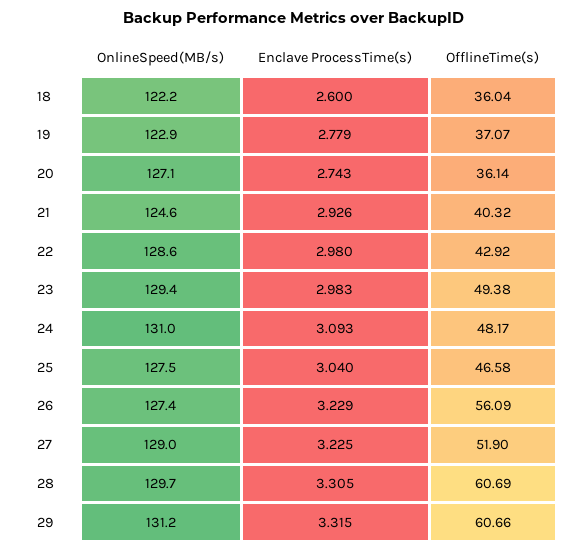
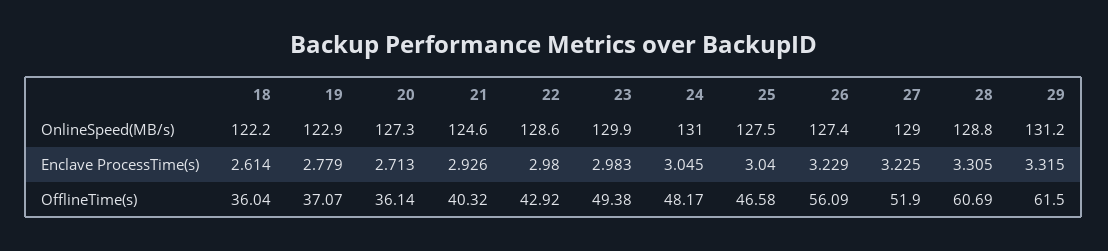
  {
    "OnlineSpeed(MB/s)": {
      "18": 122.2,
      "19": 122.9,
-     "20": 127.1,
+     "20": 127.3,
      "21": 124.6,
      "22": 128.6,
-     "23": 129.4,
+     "23": 129.9,
      "24": 131,
      "25": 127.5,
      "26": 127.4,
      "27": 129,
-     "28": 129.7,
+     "28": 128.8,
      "29": 131.2
    },
    "Enclave ProcessTime(s)": {
-     "18": 2.6,
+     "18": 2.614,
      "19": 2.779,
-     "20": 2.743,
+     "20": 2.713,
      "21": 2.926,
      "22": 2.98,
      "23": 2.983,
-     "24": 3.093,
+     "24": 3.045,
      "25": 3.04,
      "26": 3.229,
      "27": 3.225,
      "28": 3.305,
      "29": 3.315
    },
    "OfflineTime(s)": {
      "18": 36.04,
      "19": 37.07,
      "20": 36.14,
      "21": 40.32,
      "22": 42.92,
      "23": 49.38,
      "24": 48.17,
      "25": 46.58,
      "26": 56.09,
      "27": 51.9,
      "28": 60.69,
-     "29": 60.66
+     "29": 61.5
    }
  }

